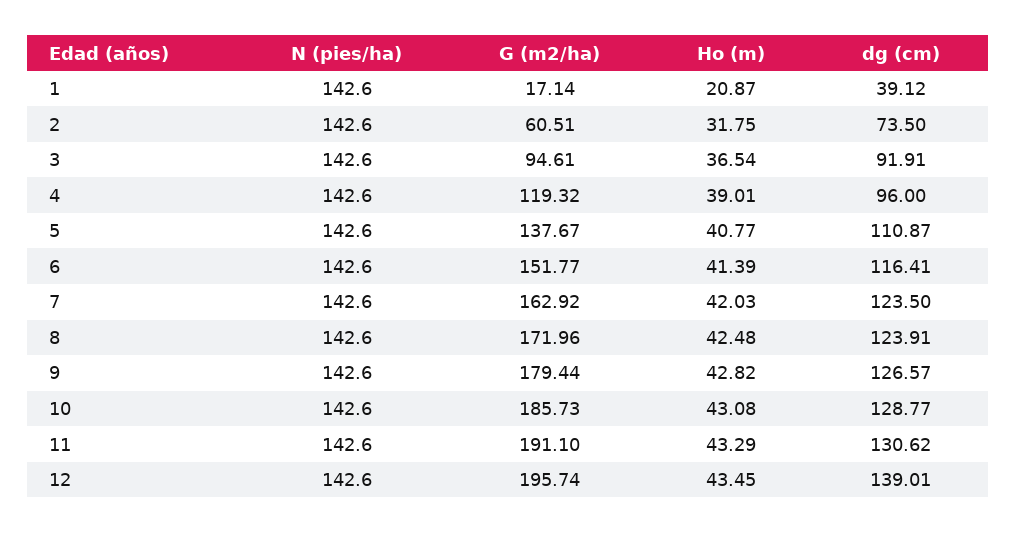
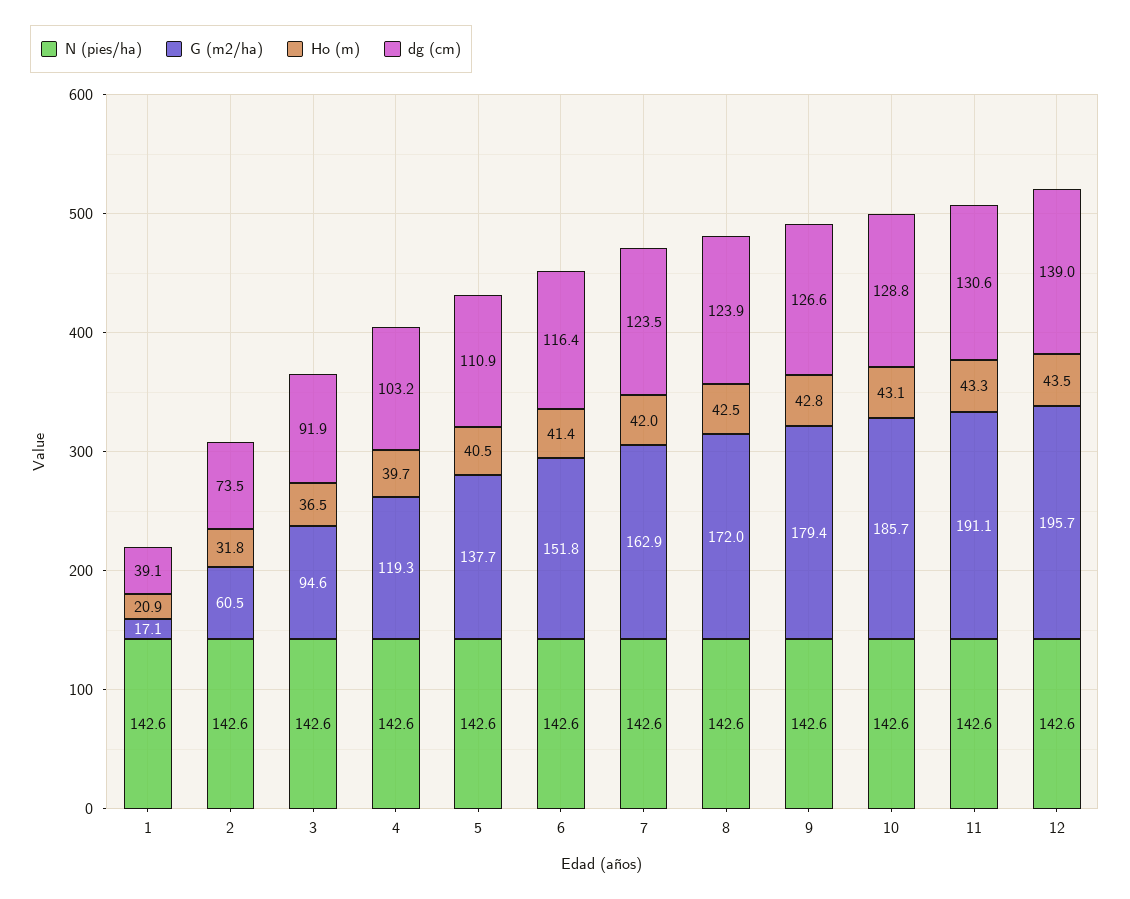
  {
    "N (pies/ha)": {
      "1": 142.6,
      "2": 142.6,
      "3": 142.6,
      "4": 142.6,
      "5": 142.6,
      "6": 142.6,
      "7": 142.6,
      "8": 142.6,
      "9": 142.6,
      "10": 142.6,
      "11": 142.6,
      "12": 142.6
    },
    "G (m2/ha)": {
      "1": 17.14,
      "2": 60.51,
      "3": 94.61,
      "4": 119.32,
      "5": 137.67,
      "6": 151.77,
      "7": 162.92,
      "8": 171.96,
      "9": 179.44,
      "10": 185.73,
      "11": 191.1,
      "12": 195.74
    },
    "Ho (m)": {
      "1": 20.87,
      "2": 31.75,
      "3": 36.54,
-     "4": 39.01,
+     "4": 39.7,
-     "5": 40.77,
+     "5": 40.5,
      "6": 41.39,
      "7": 42.03,
      "8": 42.48,
      "9": 42.82,
      "10": 43.08,
      "11": 43.29,
      "12": 43.45
    },
    "dg (cm)": {
      "1": 39.12,
      "2": 73.5,
      "3": 91.91,
-     "4": 96,
+     "4": 103.2,
      "5": 110.87,
      "6": 116.41,
      "7": 123.5,
      "8": 123.91,
      "9": 126.57,
      "10": 128.77,
      "11": 130.62,
      "12": 139.01
    }
  }

